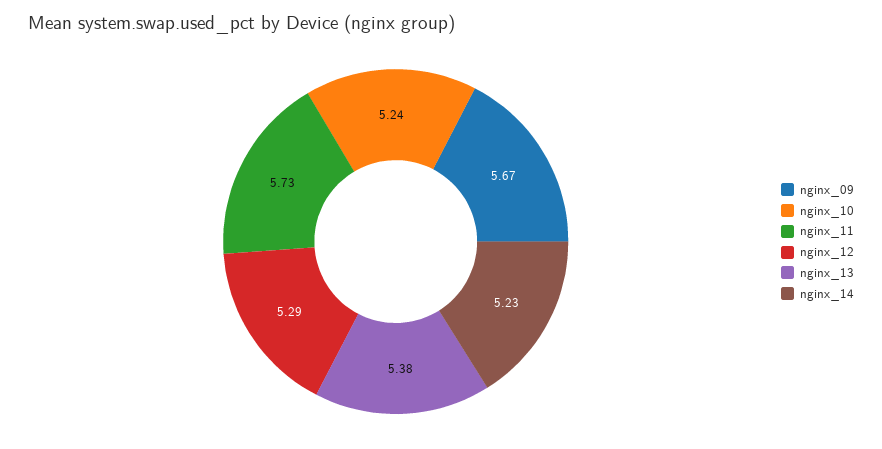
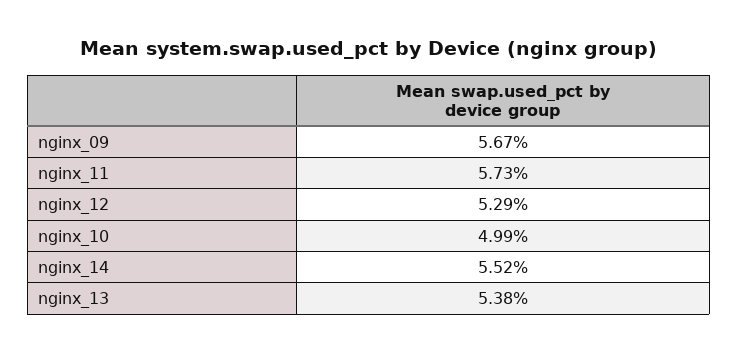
  {
    "nginx_09": 5.67,
-   "nginx_10": 5.24,
+   "nginx_10": 4.99,
    "nginx_11": 5.73,
    "nginx_12": 5.29,
    "nginx_13": 5.38,
-   "nginx_14": 5.23
+   "nginx_14": 5.52
  }

